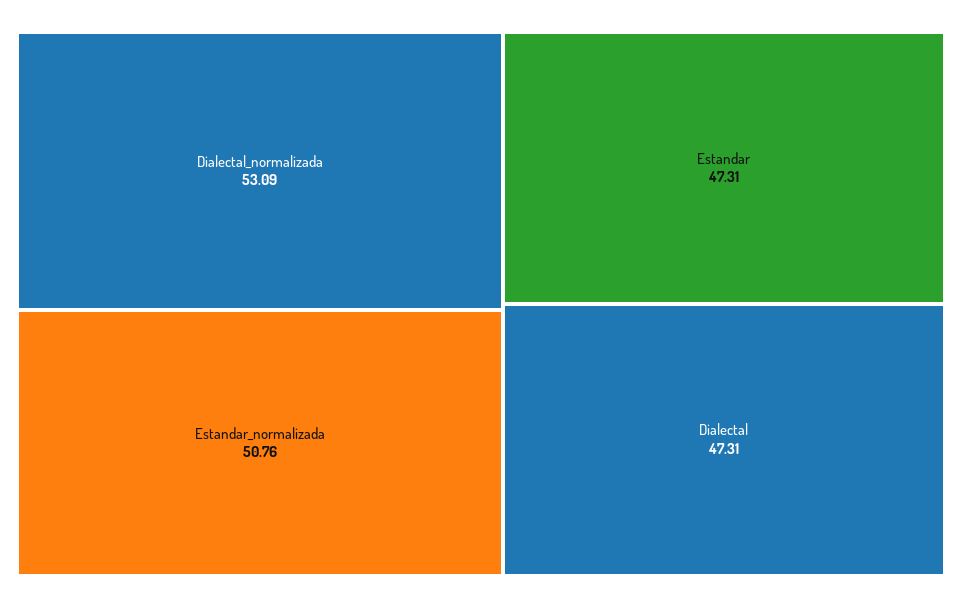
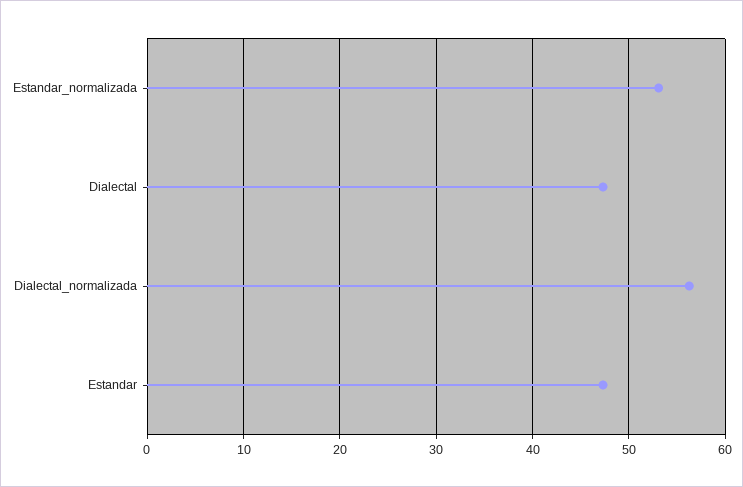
  {
-   "Dialectal_normalizada": 53.09,
+   "Dialectal_normalizada": 56,
-   "Estandar_normalizada": 50.76,
+   "Estandar_normalizada": 53,
    "Estandar": 47.31,
    "Dialectal": 47.31
  }

